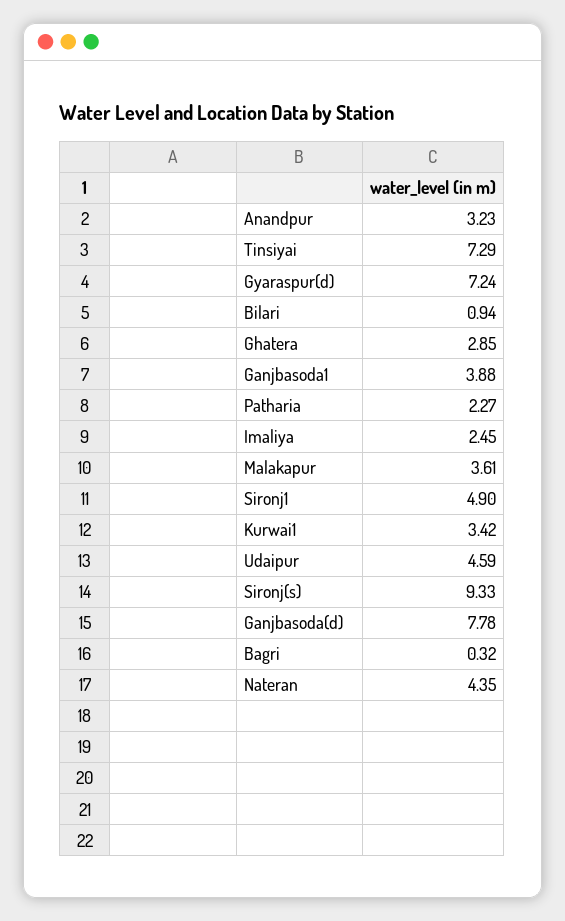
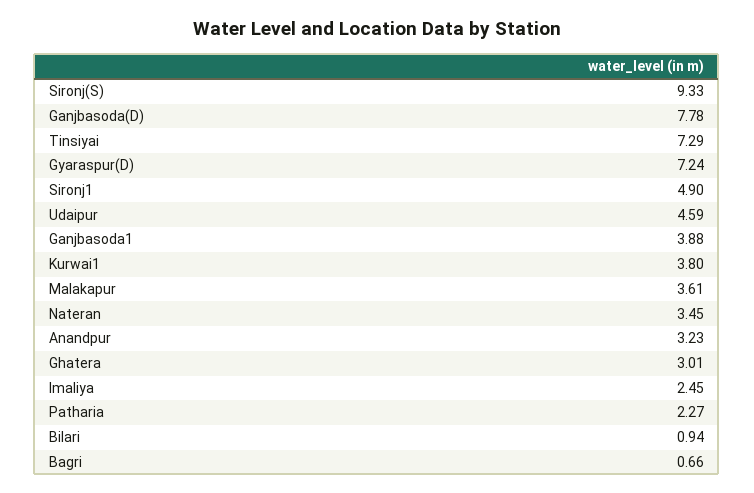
  {
    "Anandpur": 3.23,
    "Tinsiyai": 7.29,
    "Gyaraspur(d)": 7.24,
    "Bilari": 0.94,
-   "Ghatera": 2.85,
+   "Ghatera": 3.01,
    "Ganjbasoda1": 3.88,
    "Patharia": 2.27,
    "Imaliya": 2.45,
    "Malakapur": 3.61,
    "Sironj1": 4.9,
-   "Kurwai1": 3.42,
+   "Kurwai1": 3.8,
    "Udaipur": 4.59,
    "Sironj(s)": 9.33,
    "Ganjbasoda(d)": 7.78,
-   "Bagri": 0.32,
+   "Bagri": 0.66,
-   "Nateran": 4.35
+   "Nateran": 3.45
  }

